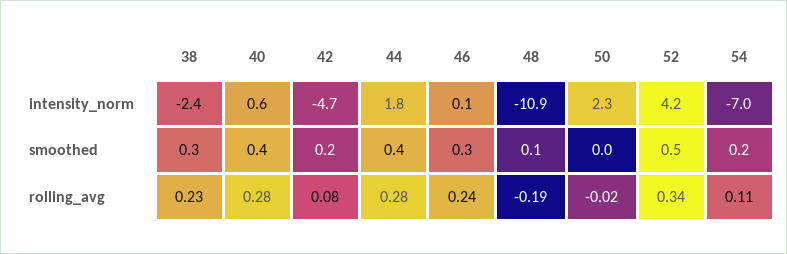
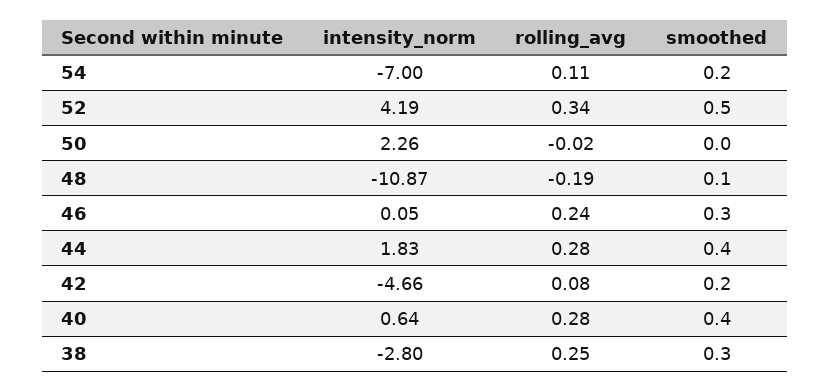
  {
    "38": {
-     "intensity_norm": -2.4,
+     "intensity_norm": -2.8,
      "smoothed": 0.3,
-     "rolling_avg": 0.23
+     "rolling_avg": 0.25
    },
    "40": {
      "intensity_norm": 0.64,
      "smoothed": 0.4,
      "rolling_avg": 0.28
    },
    "42": {
      "intensity_norm": -4.66,
      "smoothed": 0.2,
      "rolling_avg": 0.08
    },
    "44": {
      "intensity_norm": 1.83,
      "smoothed": 0.4,
      "rolling_avg": 0.28
    },
    "46": {
      "intensity_norm": 0.05,
      "smoothed": 0.3,
      "rolling_avg": 0.24
    },
    "48": {
      "intensity_norm": -10.87,
      "smoothed": 0.1,
      "rolling_avg": -0.19
    },
    "50": {
      "intensity_norm": 2.26,
      "smoothed": 0,
      "rolling_avg": -0.02
    },
    "52": {
      "intensity_norm": 4.19,
      "smoothed": 0.5,
      "rolling_avg": 0.34
    },
    "54": {
      "intensity_norm": -7,
      "smoothed": 0.2,
      "rolling_avg": 0.11
    }
  }

